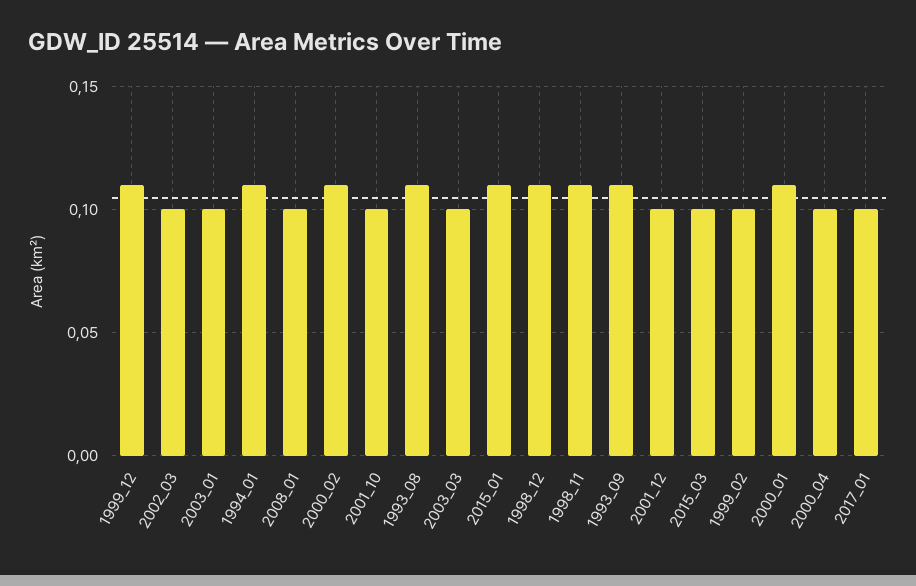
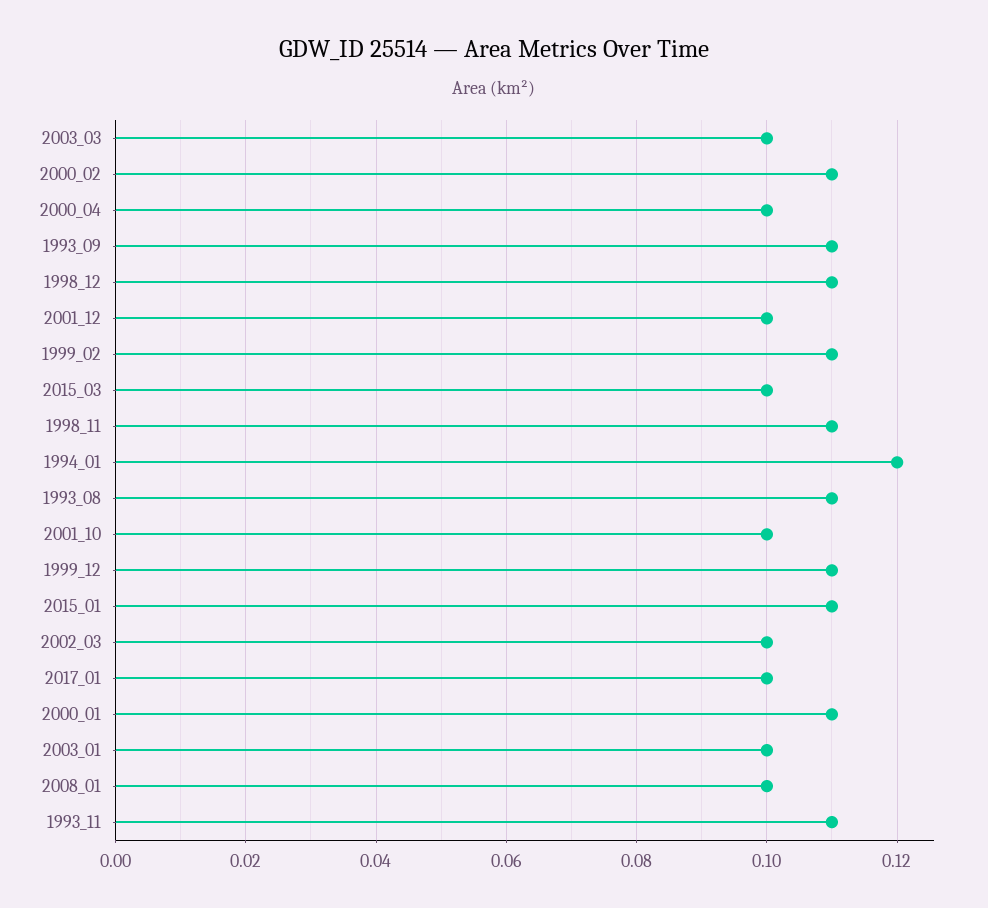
  {
    "1999_12": 0.11,
    "2002_03": 0.1,
    "2003_01": 0.1,
-   "1994_01": 0.11,
+   "1994_01": 0.12,
    "2008_01": 0.1,
    "2000_02": 0.11,
    "2001_10": 0.1,
    "1993_08": 0.11,
    "2003_03": 0.1,
    "2015_01": 0.11,
    "1998_12": 0.11,
    "1998_11": 0.11,
    "1993_09": 0.11,
    "2001_12": 0.1,
    "2015_03": 0.1,
-   "1999_02": 0.1,
+   "1999_02": 0.11,
    "2000_01": 0.11,
    "2000_04": 0.1,
-   "2017_01": 0.1
+   "2017_01": 0.1,
+   "1993_11": 0.11
  }

